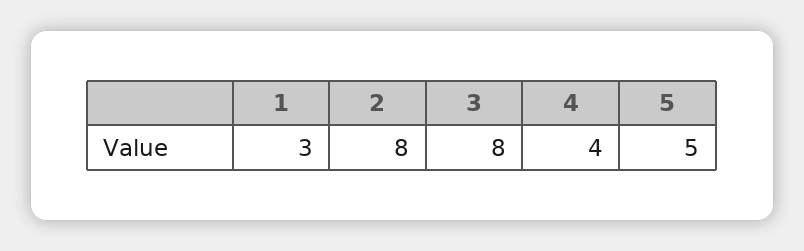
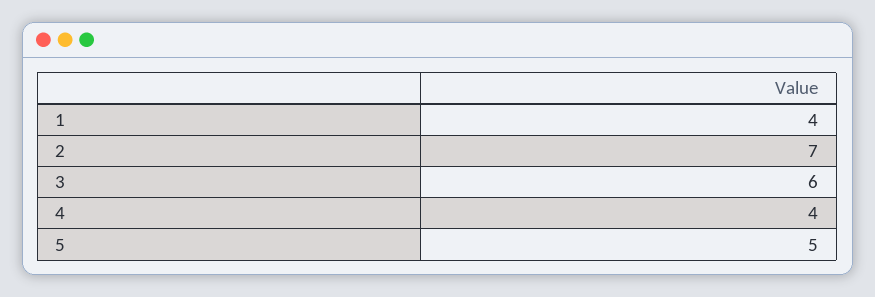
  {
-   "1": 3,
+   "1": 4,
-   "2": 8,
+   "2": 7,
-   "3": 8,
+   "3": 6,
    "4": 4,
    "5": 5
  }

